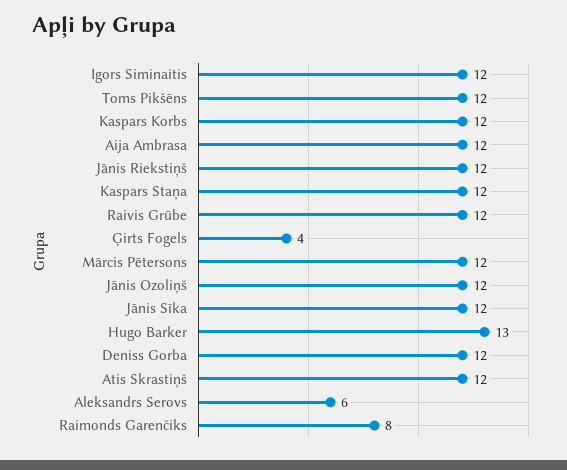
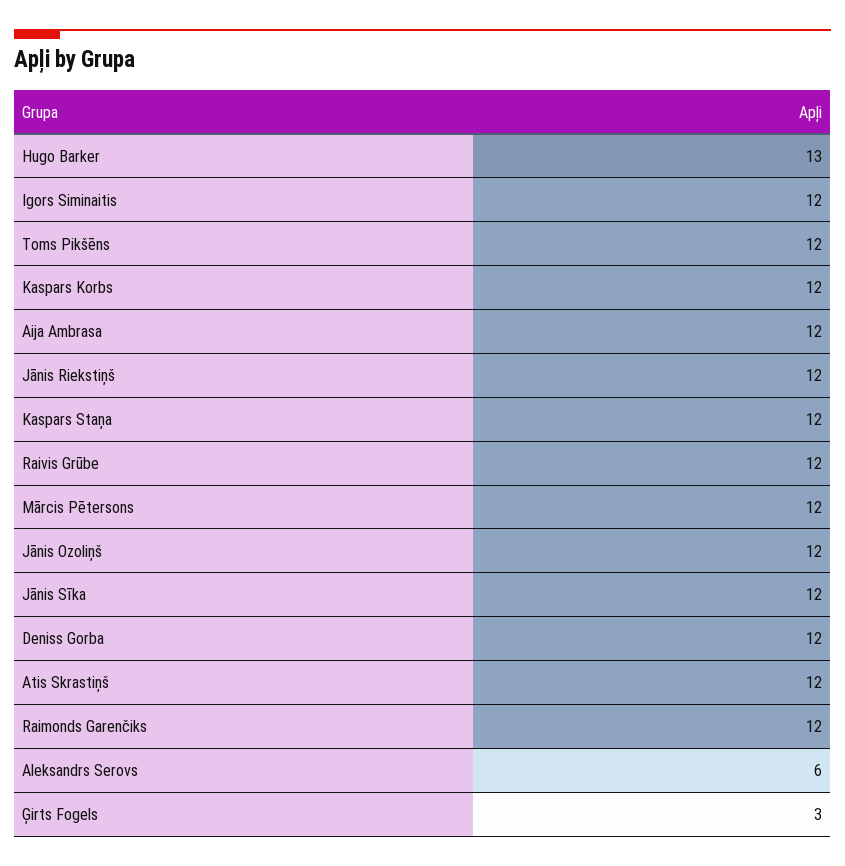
  {
    "Igors Siminaitis": 12,
    "Toms Pikšēns": 12,
    "Kaspars Korbs": 12,
    "Aija Ambrasa": 12,
    "Jānis Riekstiņš": 12,
    "Kaspars Staņa": 12,
    "Raivis Grūbe": 12,
-   "Ģirts Fogels": 4,
+   "Ģirts Fogels": 3,
    "Mārcis Pētersons": 12,
    "Jānis Ozoliņš": 12,
    "Jānis Sīka": 12,
    "Hugo Barker": 13,
    "Deniss Gorba": 12,
    "Atis Skrastiņš": 12,
    "Aleksandrs Serovs": 6,
-   "Raimonds Garenčiks": 8
+   "Raimonds Garenčiks": 12
  }

